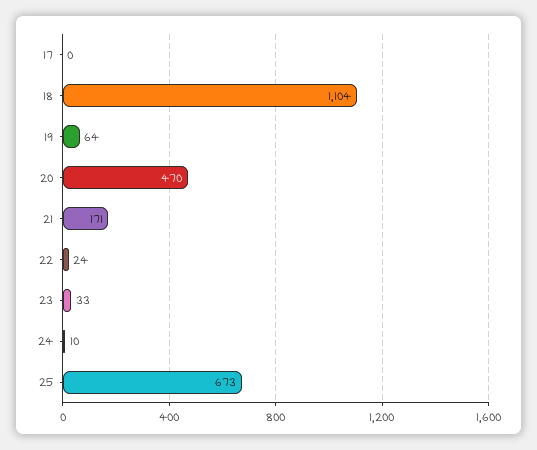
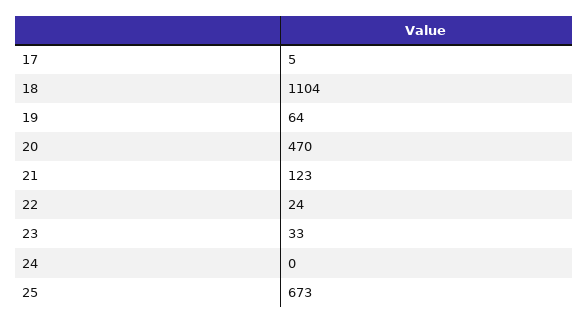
  {
-   "17": 0,
+   "17": 5,
    "18": 1104,
    "19": 64,
    "20": 470,
-   "21": 171,
+   "21": 123,
    "22": 24,
    "23": 33,
-   "24": 10,
+   "24": 0,
    "25": 673
  }

